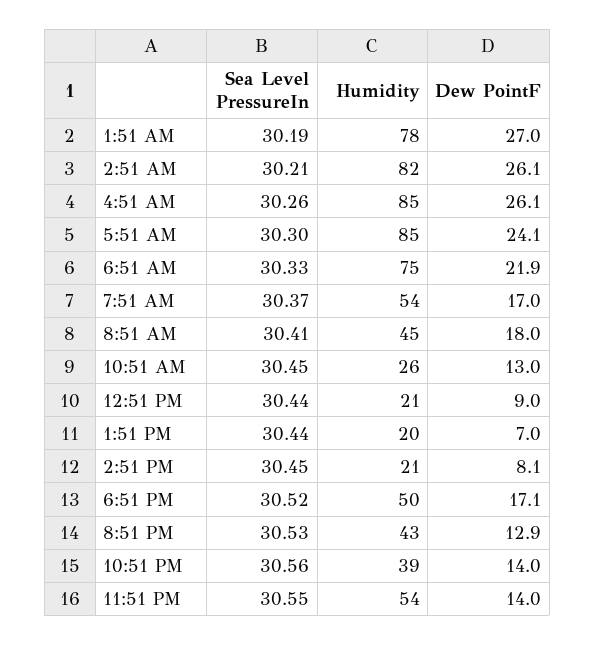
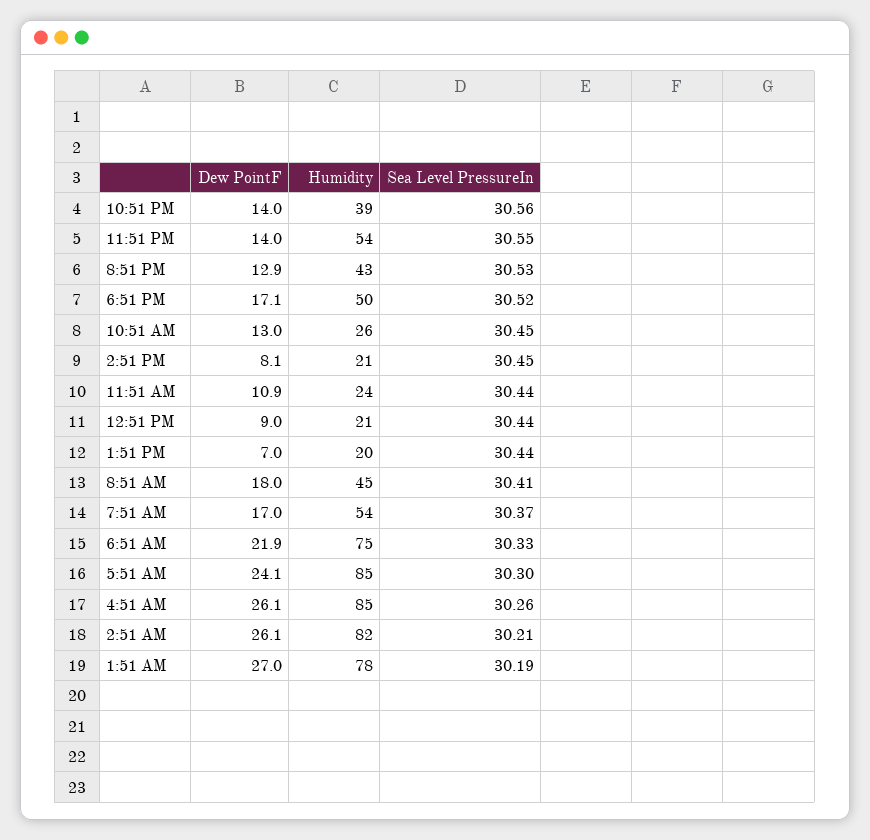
  {
    "Sea Level PressureIn": {
      "1:51 AM": 30.19,
      "2:51 AM": 30.21,
      "4:51 AM": 30.26,
      "5:51 AM": 30.3,
      "6:51 AM": 30.33,
      "7:51 AM": 30.37,
      "8:51 AM": 30.41,
      "10:51 AM": 30.45,
      "12:51 PM": 30.44,
      "1:51 PM": 30.44,
      "2:51 PM": 30.45,
      "6:51 PM": 30.52,
      "8:51 PM": 30.53,
      "10:51 PM": 30.56,
-     "11:51 PM": 30.55
+     "11:51 PM": 30.55,
+     "11:51 AM": 30.44
    },
    "Humidity": {
      "1:51 AM": 78,
      "2:51 AM": 82,
      "4:51 AM": 85,
      "5:51 AM": 85,
      "6:51 AM": 75,
      "7:51 AM": 54,
      "8:51 AM": 45,
      "10:51 AM": 26,
      "12:51 PM": 21,
      "1:51 PM": 20,
      "2:51 PM": 21,
      "6:51 PM": 50,
      "8:51 PM": 43,
      "10:51 PM": 39,
-     "11:51 PM": 54
+     "11:51 PM": 54,
+     "11:51 AM": 24
    },
    "Dew PointF": {
      "1:51 AM": 27,
      "2:51 AM": 26.1,
      "4:51 AM": 26.1,
      "5:51 AM": 24.1,
      "6:51 AM": 21.9,
      "7:51 AM": 17,
      "8:51 AM": 18,
      "10:51 AM": 13,
      "12:51 PM": 9,
      "1:51 PM": 7,
      "2:51 PM": 8.1,
      "6:51 PM": 17.1,
      "8:51 PM": 12.9,
      "10:51 PM": 14,
-     "11:51 PM": 14
+     "11:51 PM": 14,
+     "11:51 AM": 10.9
    }
  }

